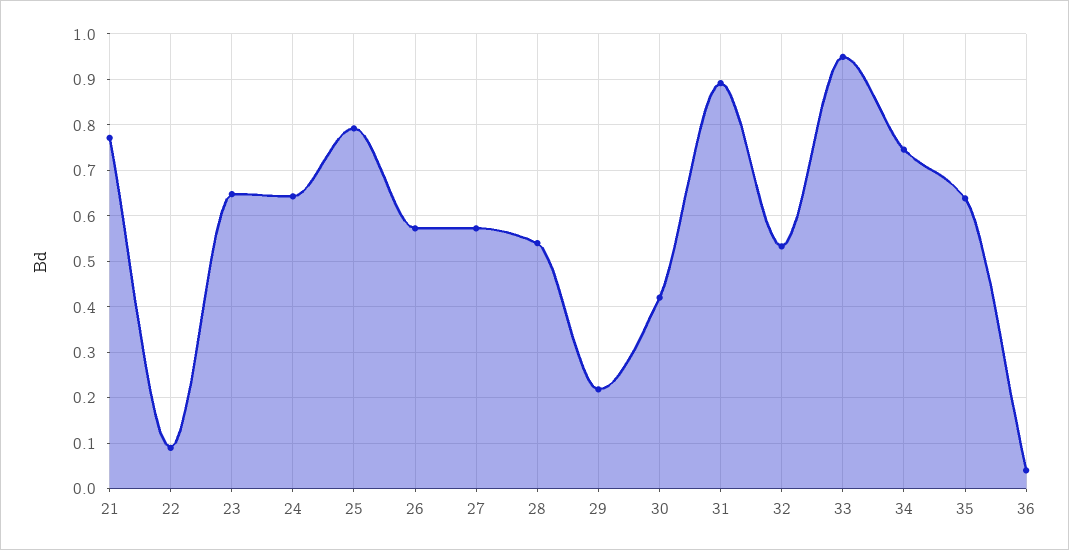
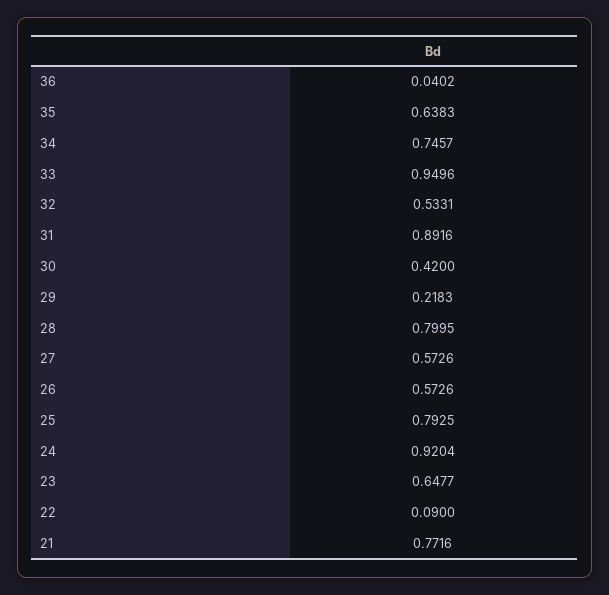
  {
    "21": 0.7716,
    "22": 0.09,
    "23": 0.6477,
-   "24": 0.64,
+   "24": 0.9204,
    "25": 0.7925,
    "26": 0.5726,
    "27": 0.5726,
-   "28": 0.54,
+   "28": 0.7995,
    "29": 0.2183,
    "30": 0.42,
    "31": 0.8916,
    "32": 0.5331,
    "33": 0.9496,
    "34": 0.7457,
    "35": 0.6383,
    "36": 0.0402
  }

